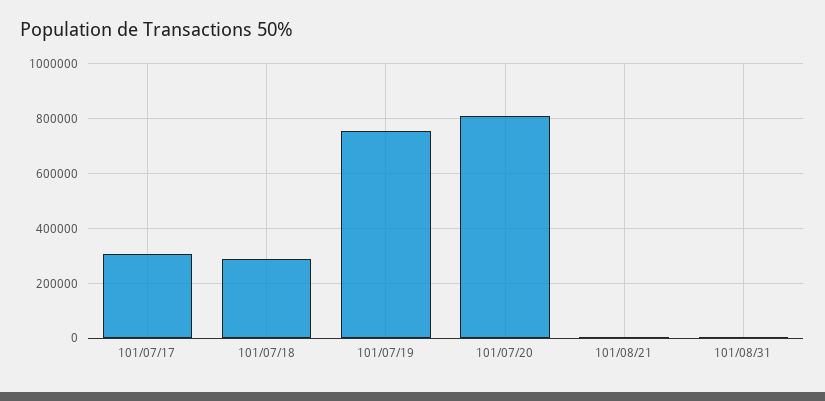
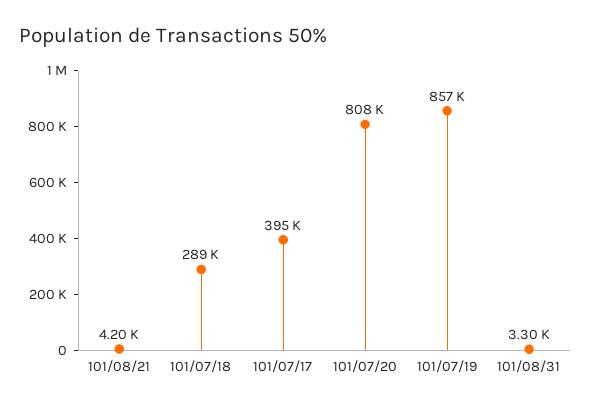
  {
-   "101/07/17": 300000,
+   "101/07/17": 395000,
    "101/07/18": 289000,
-   "101/07/19": 750000,
+   "101/07/19": 857000,
    "101/07/20": 808000,
    "101/08/21": 4200,
    "101/08/31": 3300
  }

